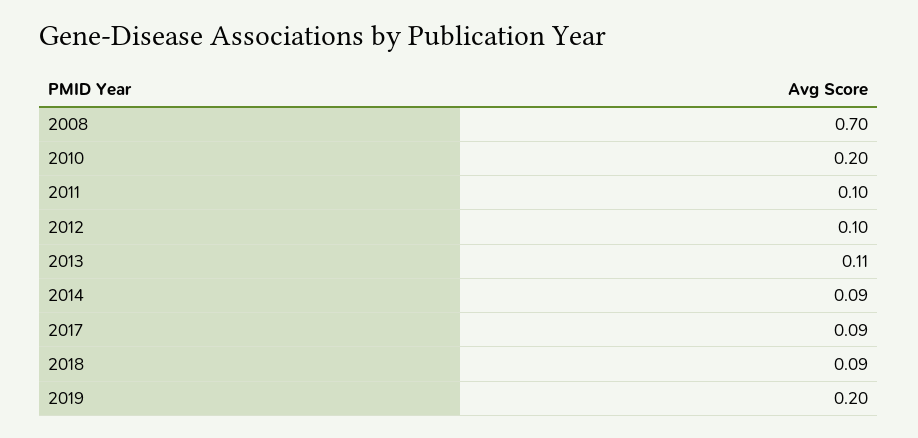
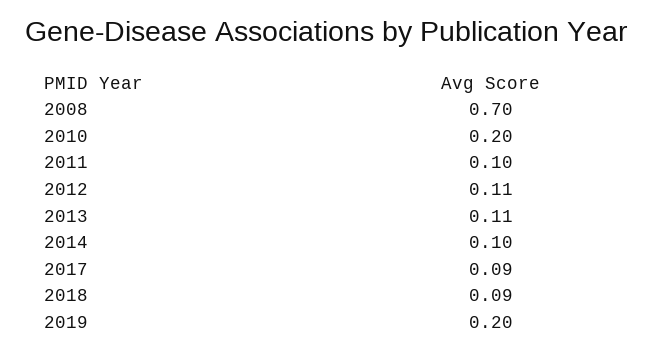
  {
    "2008": 0.7,
    "2010": 0.2,
    "2011": 0.1,
-   "2012": 0.1,
+   "2012": 0.11,
    "2013": 0.11,
-   "2014": 0.09,
+   "2014": 0.1,
    "2017": 0.09,
    "2018": 0.09,
    "2019": 0.2
  }

